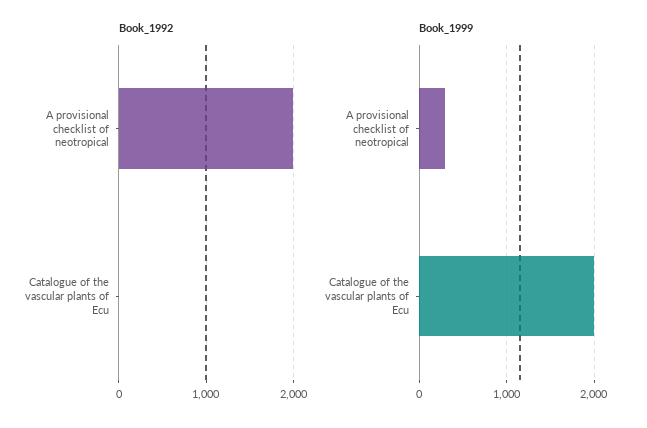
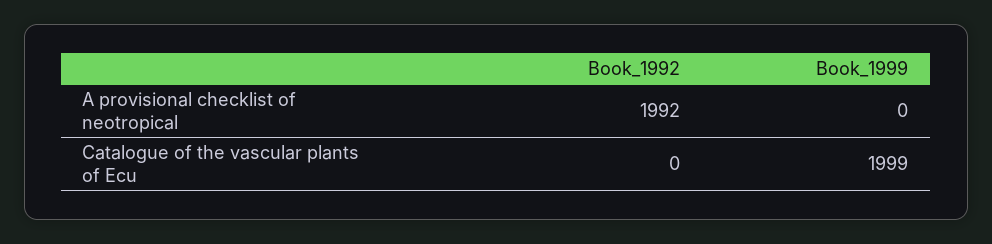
  {
    "Book_1992": {
      "A provisional checklist of neotropical": 1992,
      "Catalogue of the vascular plants of Ecu": 0
    },
    "Book_1999": {
-     "A provisional checklist of neotropical": 300,
+     "A provisional checklist of neotropical": 0,
      "Catalogue of the vascular plants of Ecu": 1999
    }
  }

